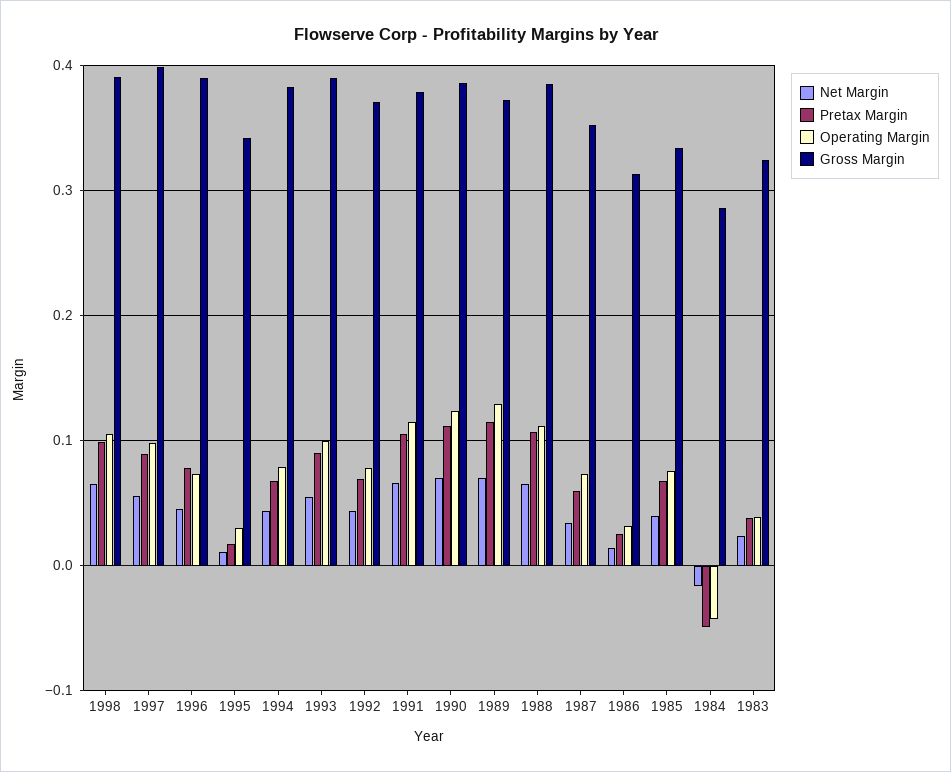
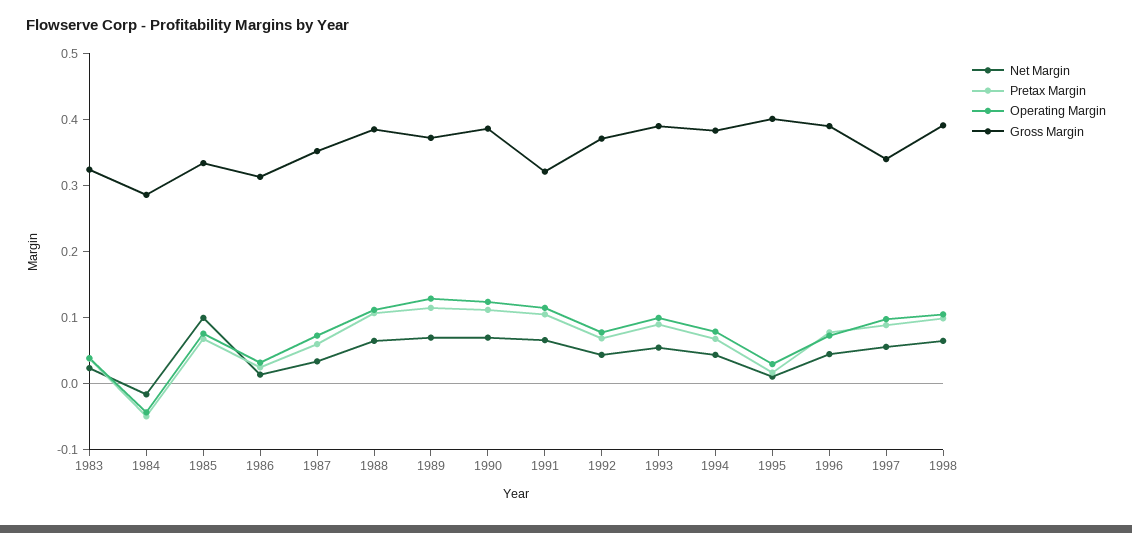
  {
    "Net Margin": {
      "1998": 0.07,
      "1997": 0.06,
      "1996": 0.05,
      "1995": 0.01,
      "1994": 0.04,
      "1993": 0.06,
      "1992": 0.04,
      "1991": 0.07,
      "1990": 0.07,
      "1989": 0.07,
      "1988": 0.07,
      "1987": 0.03,
      "1986": 0.01,
-     "1985": 0.04,
+     "1985": 0.1,
      "1984": -0.02,
      "1983": 0.02
    },
    "Pretax Margin": {
      "1998": 0.1,
      "1997": 0.09,
      "1996": 0.08,
      "1995": 0.02,
      "1994": 0.07,
      "1993": 0.09,
      "1992": 0.07,
      "1991": 0.11,
      "1990": 0.11,
      "1989": 0.12,
      "1988": 0.11,
      "1987": 0.06,
      "1986": 0.03,
      "1985": 0.07,
      "1984": -0.05,
      "1983": 0.04
    },
    "Operating Margin": {
      "1998": 0.11,
      "1997": 0.1,
      "1996": 0.07,
      "1995": 0.03,
      "1994": 0.08,
      "1993": 0.1,
      "1992": 0.08,
      "1991": 0.12,
      "1990": 0.12,
      "1989": 0.13,
      "1988": 0.11,
      "1987": 0.07,
      "1986": 0.03,
      "1985": 0.08,
      "1984": -0.04,
      "1983": 0.04
    },
    "Gross Margin": {
      "1998": 0.39,
-     "1997": 0.4,
+     "1997": 0.34,
      "1996": 0.39,
-     "1995": 0.34,
+     "1995": 0.4,
      "1994": 0.38,
      "1993": 0.39,
      "1992": 0.37,
-     "1991": 0.38,
+     "1991": 0.32,
      "1990": 0.39,
      "1989": 0.37,
      "1988": 0.39,
      "1987": 0.35,
      "1986": 0.31,
      "1985": 0.33,
      "1984": 0.29,
      "1983": 0.32
    }
  }

